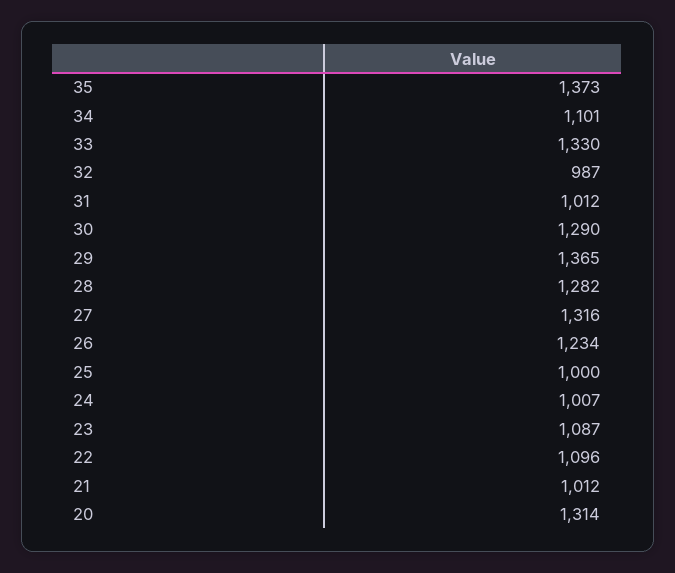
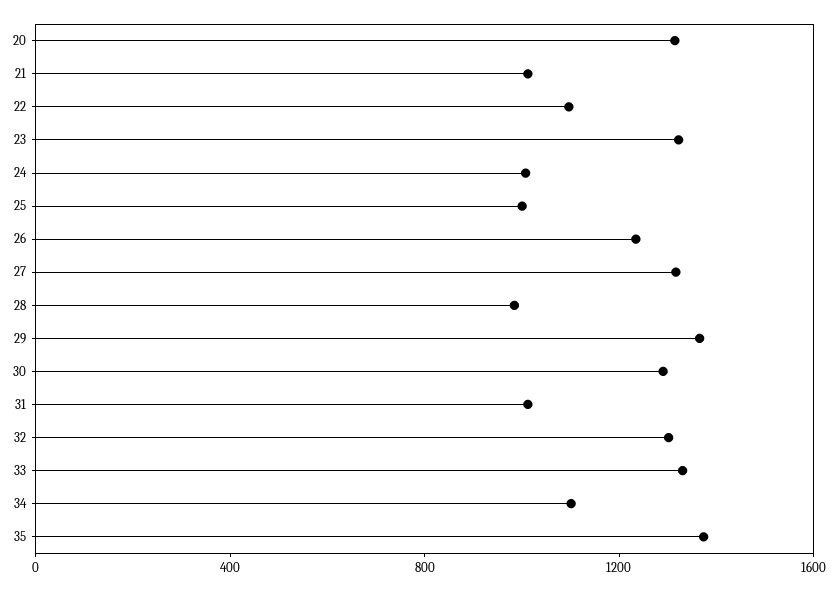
  {
    "35": 1373,
    "34": 1101,
    "33": 1330,
-   "32": 987,
+   "32": 1300,
    "31": 1012,
    "30": 1290,
    "29": 1365,
-   "28": 1282,
+   "28": 1000,
    "27": 1316,
    "26": 1234,
    "25": 1000,
    "24": 1007,
-   "23": 1087,
+   "23": 1300,
    "22": 1096,
    "21": 1012,
    "20": 1314
  }

